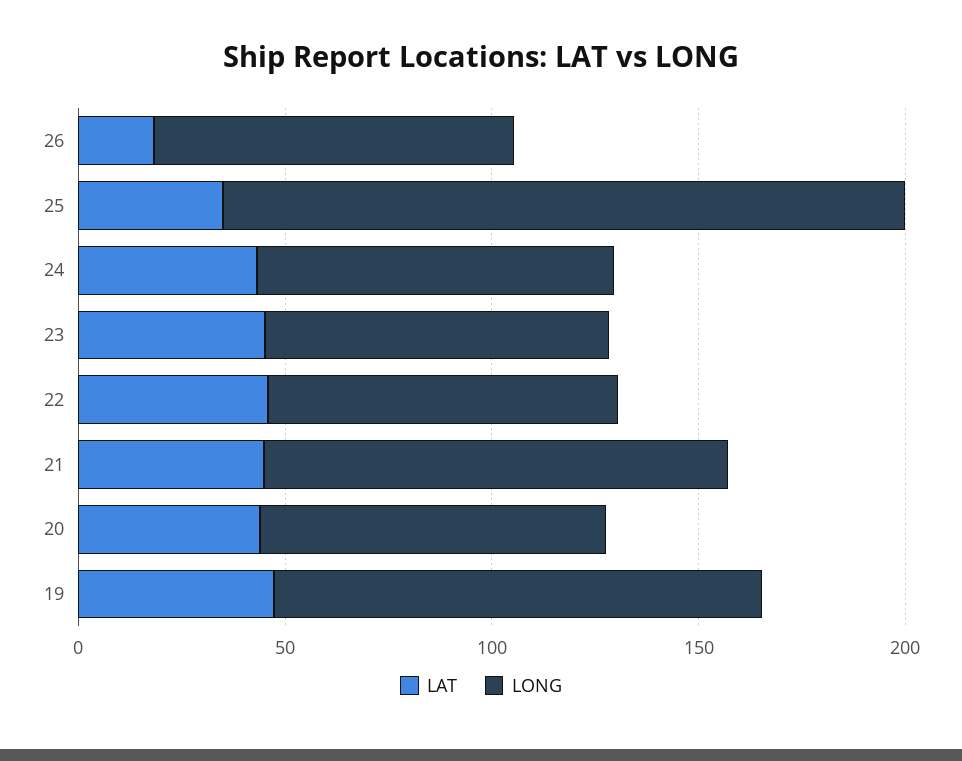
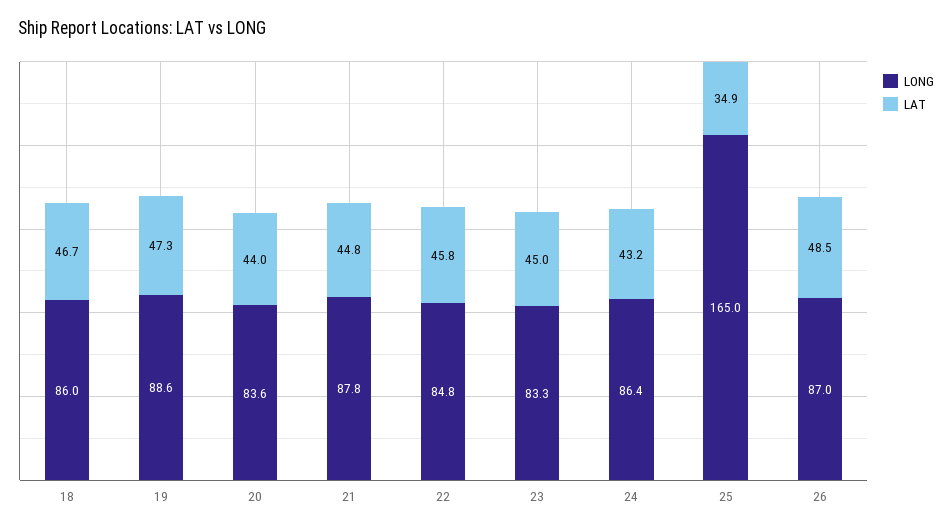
  {
    "LAT": {
-     "26": 20,
+     "26": 48.5,
      "25": 34.9,
      "24": 43.2,
      "23": 45,
      "22": 45.8,
      "21": 44.8,
      "20": 44,
-     "19": 47.3
+     "19": 47.3,
+     "18": 46.7
    },
    "LONG": {
      "26": 87,
      "25": 165,
      "24": 86.4,
      "23": 83.3,
      "22": 84.8,
-     "21": 110,
+     "21": 87.8,
      "20": 83.6,
-     "19": 120
+     "19": 88.6,
+     "18": 86
    }
  }

